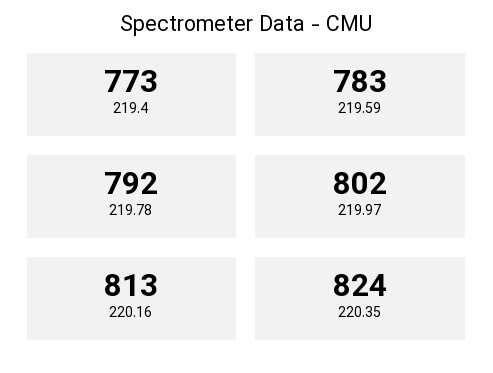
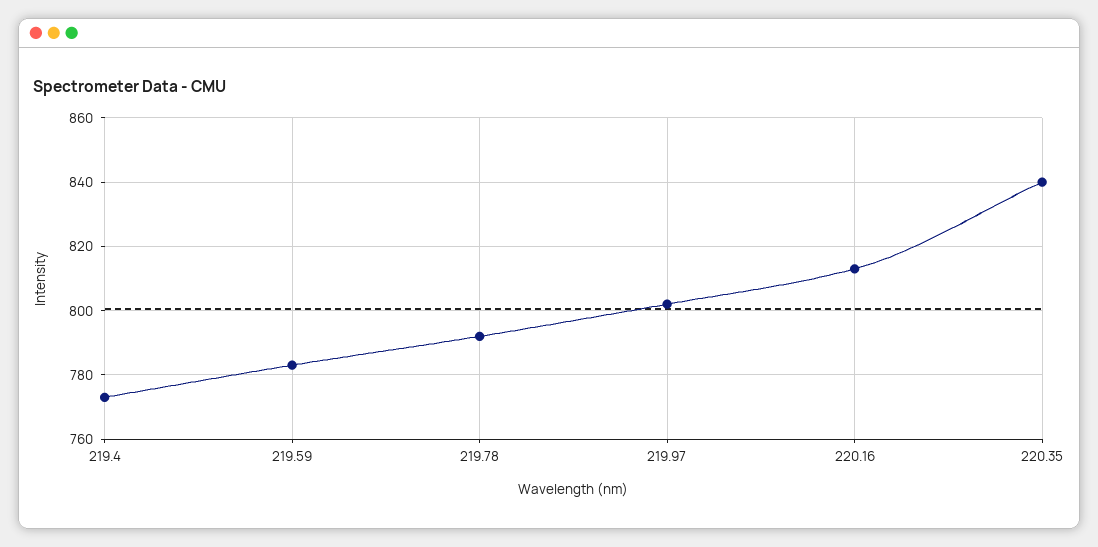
  {
    "219.4": 773,
    "219.59": 783,
    "219.78": 792,
    "219.97": 802,
    "220.16": 813,
-   "220.35": 824
+   "220.35": 840
  }

